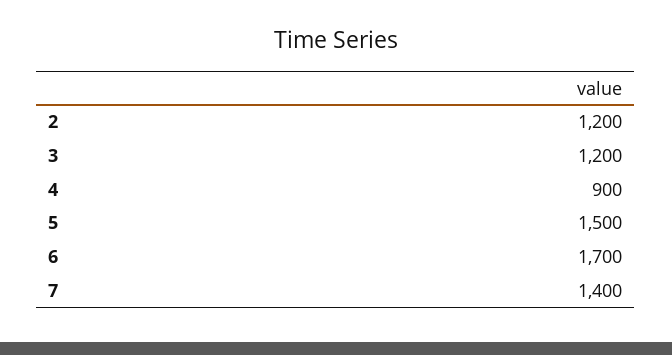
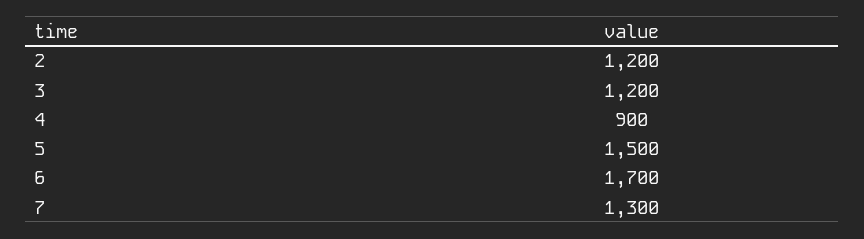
  {
    "2": 1200,
    "3": 1200,
    "4": 900,
    "5": 1500,
    "6": 1700,
-   "7": 1400
+   "7": 1300
  }

